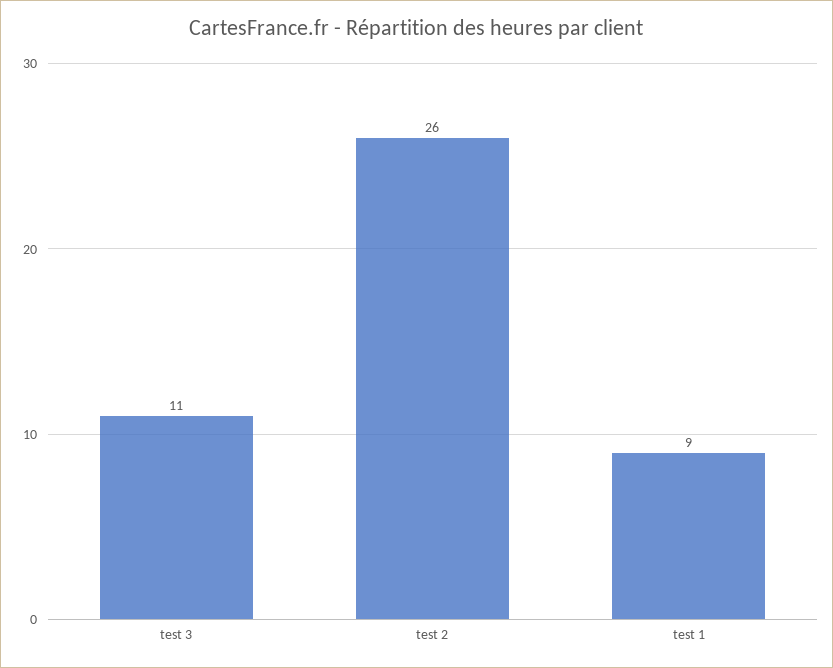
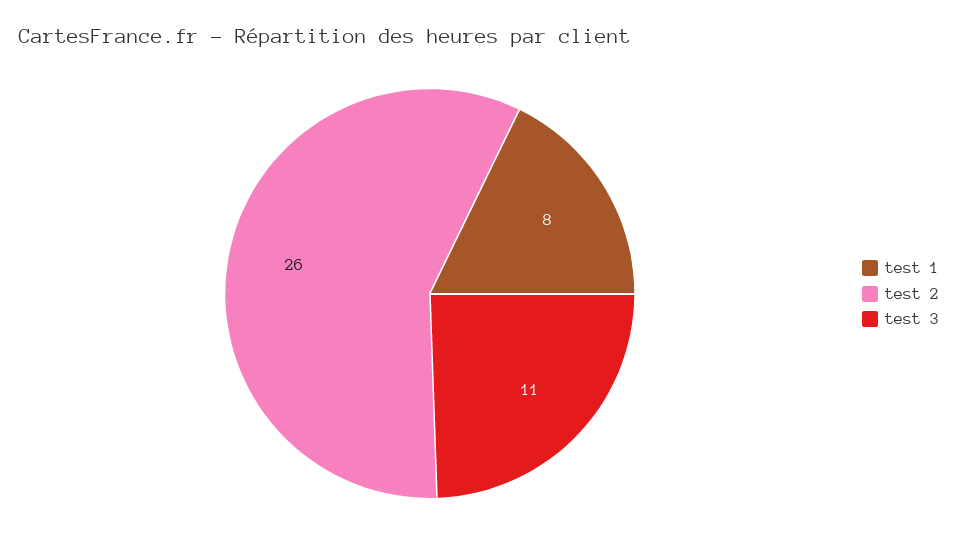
  {
    "test 3": 11,
    "test 2": 26,
-   "test 1": 9
+   "test 1": 8
  }

